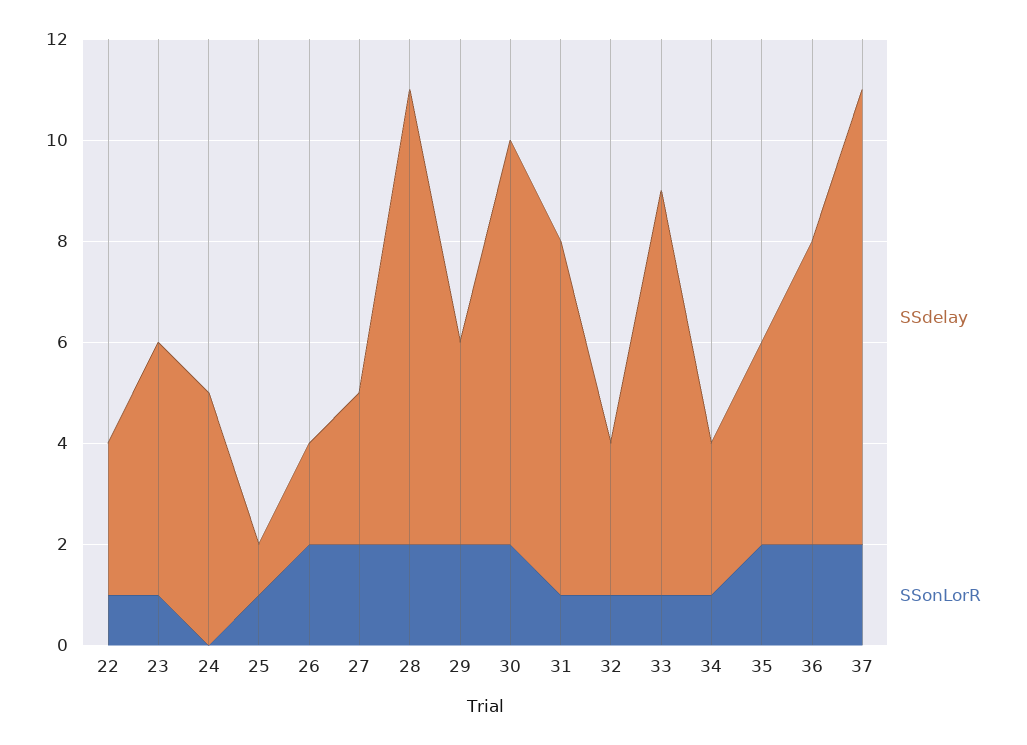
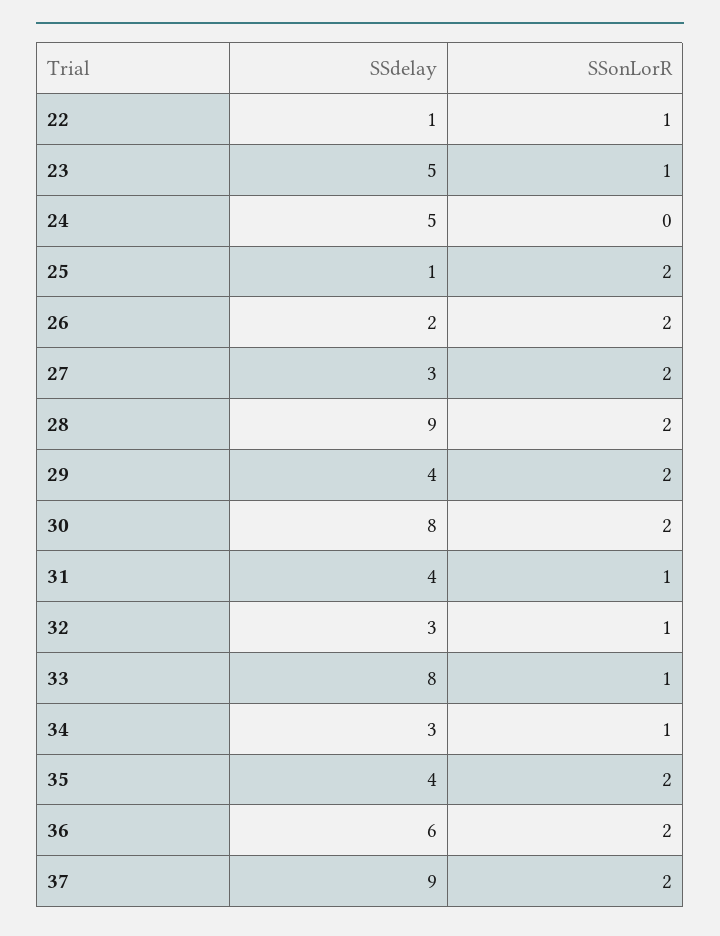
  {
    "SSdelay": {
-     "22": 3,
+     "22": 1,
      "23": 5,
      "24": 5,
      "25": 1,
      "26": 2,
      "27": 3,
      "28": 9,
      "29": 4,
      "30": 8,
-     "31": 7,
+     "31": 4,
      "32": 3,
      "33": 8,
      "34": 3,
      "35": 4,
      "36": 6,
      "37": 9
    },
    "SSonLorR": {
      "22": 1,
      "23": 1,
      "24": 0,
-     "25": 1,
+     "25": 2,
      "26": 2,
      "27": 2,
      "28": 2,
      "29": 2,
      "30": 2,
      "31": 1,
      "32": 1,
      "33": 1,
      "34": 1,
      "35": 2,
      "36": 2,
      "37": 2
    }
  }

